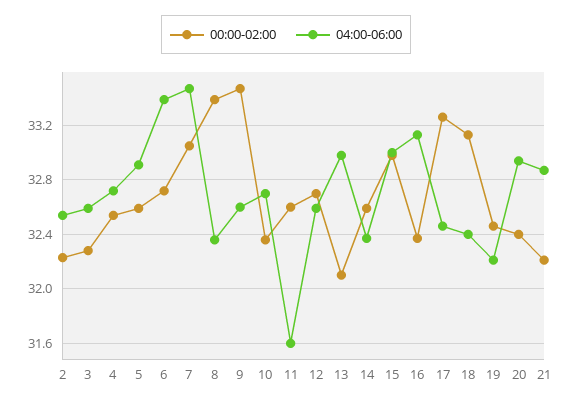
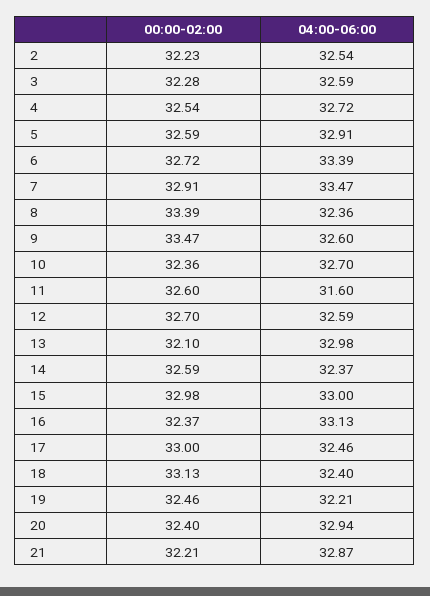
  {
    "00:00-02:00": {
      "2": 32.23,
      "3": 32.28,
      "4": 32.54,
      "5": 32.59,
      "6": 32.72,
-     "7": 33.05,
+     "7": 32.91,
      "8": 33.39,
      "9": 33.47,
      "10": 32.36,
      "11": 32.6,
      "12": 32.7,
      "13": 32.1,
      "14": 32.59,
      "15": 32.98,
      "16": 32.37,
-     "17": 33.25,
+     "17": 33,
      "18": 33.13,
      "19": 32.46,
      "20": 32.4,
      "21": 32.21
    },
    "04:00-06:00": {
      "2": 32.54,
      "3": 32.59,
      "4": 32.72,
      "5": 32.91,
      "6": 33.39,
      "7": 33.47,
      "8": 32.36,
      "9": 32.6,
      "10": 32.7,
      "11": 31.6,
      "12": 32.59,
      "13": 32.98,
      "14": 32.37,
      "15": 33,
      "16": 33.13,
      "17": 32.46,
      "18": 32.4,
      "19": 32.21,
      "20": 32.94,
      "21": 32.87
    }
  }

